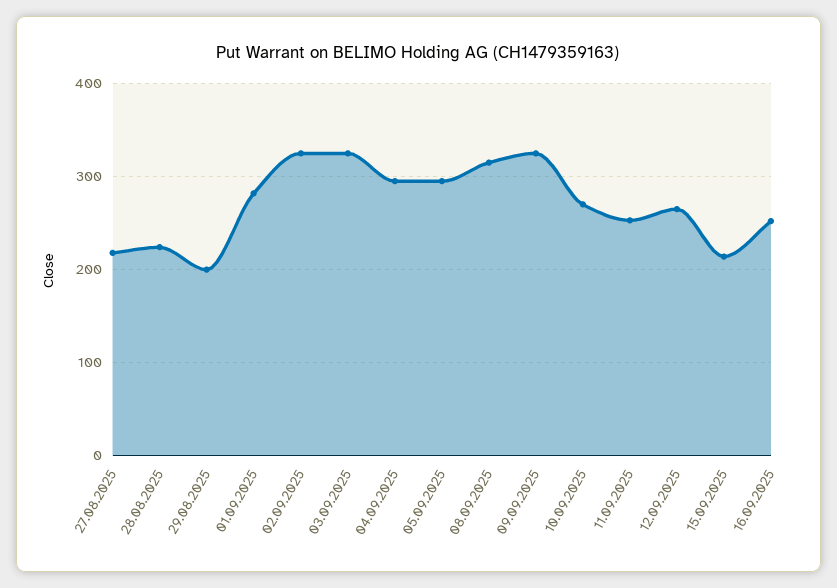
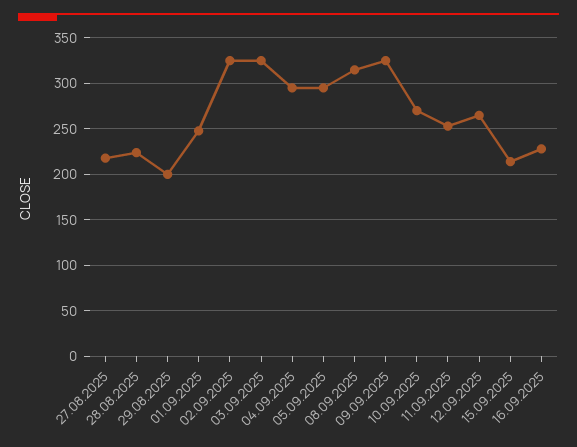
  {
    "27.08.2025": 220,
    "28.08.2025": 220,
    "29.08.2025": 200,
-   "01.09.2025": 280,
+   "01.09.2025": 250,
    "02.09.2025": 330,
    "03.09.2025": 330,
    "04.09.2025": 300,
    "05.09.2025": 300,
    "08.09.2025": 320,
    "09.09.2025": 330,
    "10.09.2025": 270,
    "11.09.2025": 250,
    "12.09.2025": 270,
    "15.09.2025": 210,
-   "16.09.2025": 250
+   "16.09.2025": 230
  }

